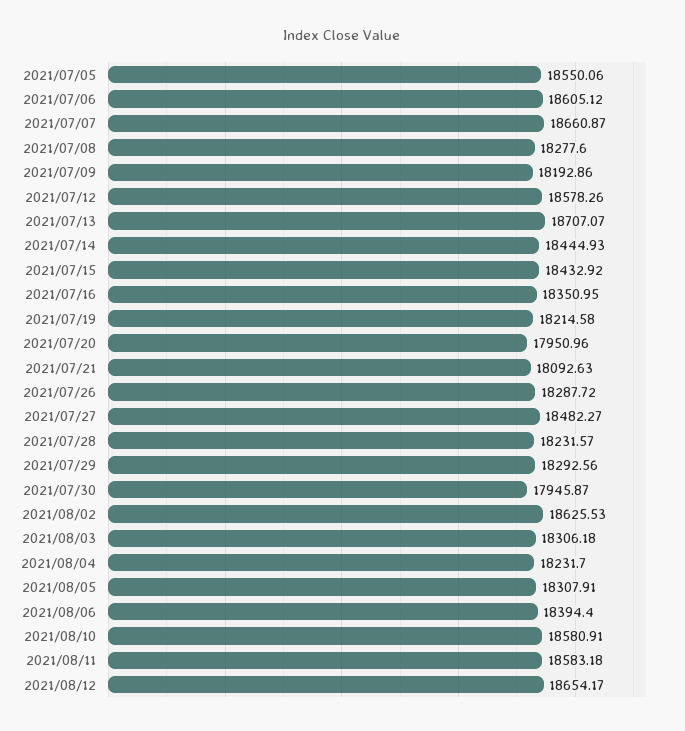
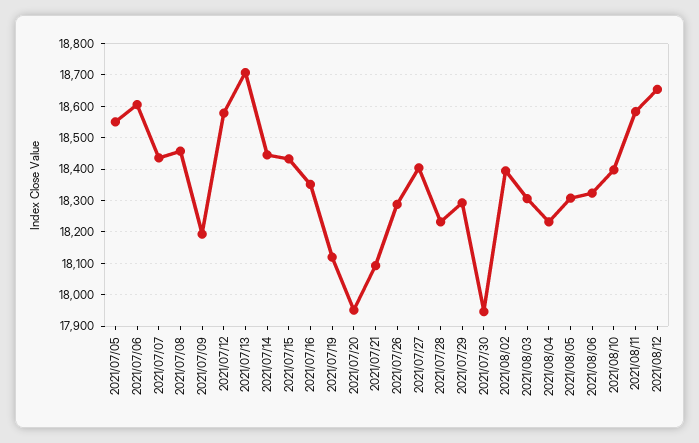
  {
    "2021/07/05": 18550.06,
    "2021/07/06": 18605.12,
-   "2021/07/07": 18660.87,
+   "2021/07/07": 18440,
-   "2021/07/08": 18277.6,
+   "2021/07/08": 18460,
    "2021/07/09": 18192.86,
    "2021/07/12": 18578.26,
    "2021/07/13": 18707.07,
    "2021/07/14": 18444.93,
    "2021/07/15": 18432.92,
    "2021/07/16": 18350.95,
-   "2021/07/19": 18214.58,
+   "2021/07/19": 18120,
    "2021/07/20": 17950.96,
    "2021/07/21": 18092.63,
    "2021/07/26": 18287.72,
-   "2021/07/27": 18482.27,
+   "2021/07/27": 18400,
    "2021/07/28": 18231.57,
    "2021/07/29": 18292.56,
    "2021/07/30": 17945.87,
-   "2021/08/02": 18625.53,
+   "2021/08/02": 18400,
    "2021/08/03": 18306.18,
    "2021/08/04": 18231.7,
    "2021/08/05": 18307.91,
-   "2021/08/06": 18394.4,
+   "2021/08/06": 18320,
-   "2021/08/10": 18580.91,
+   "2021/08/10": 18400,
    "2021/08/11": 18583.18,
    "2021/08/12": 18654.17
  }

